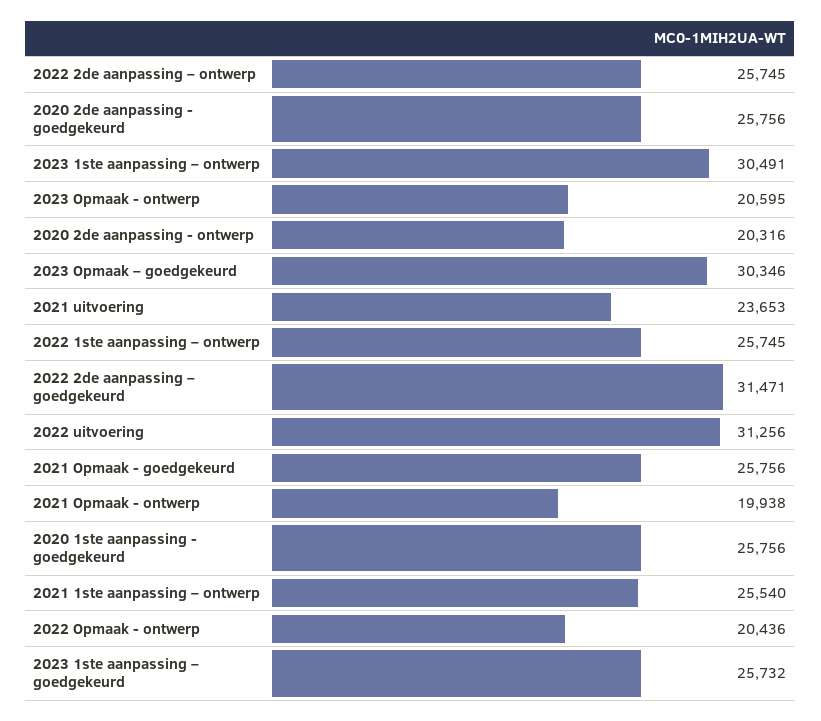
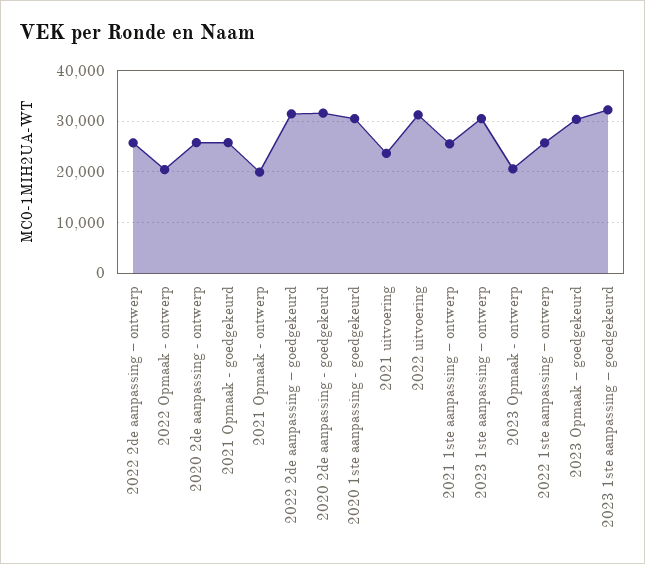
  {
    "2022 2de aanpassing – ontwerp": 25745,
-   "2020 2de aanpassing - goedgekeurd": 25756,
+   "2020 2de aanpassing - goedgekeurd": 32000,
    "2023 1ste aanpassing – ontwerp": 30491,
    "2023 Opmaak - ontwerp": 20595,
-   "2020 2de aanpassing - ontwerp": 20316,
+   "2020 2de aanpassing - ontwerp": 26000,
    "2023 Opmaak – goedgekeurd": 30346,
    "2021 uitvoering": 23653,
    "2022 1ste aanpassing – ontwerp": 25745,
    "2022 2de aanpassing – goedgekeurd": 31471,
    "2022 uitvoering": 31256,
    "2021 Opmaak - goedgekeurd": 25756,
    "2021 Opmaak - ontwerp": 19938,
-   "2020 1ste aanpassing - goedgekeurd": 25756,
+   "2020 1ste aanpassing - goedgekeurd": 30000,
    "2021 1ste aanpassing – ontwerp": 25540,
    "2022 Opmaak - ontwerp": 20436,
-   "2023 1ste aanpassing – goedgekeurd": 25732
+   "2023 1ste aanpassing – goedgekeurd": 32000
  }

